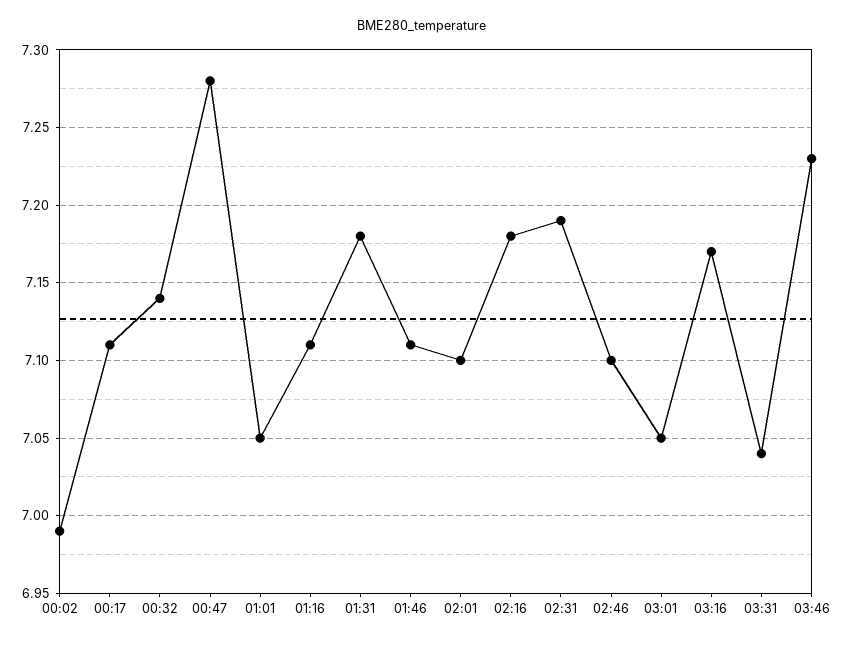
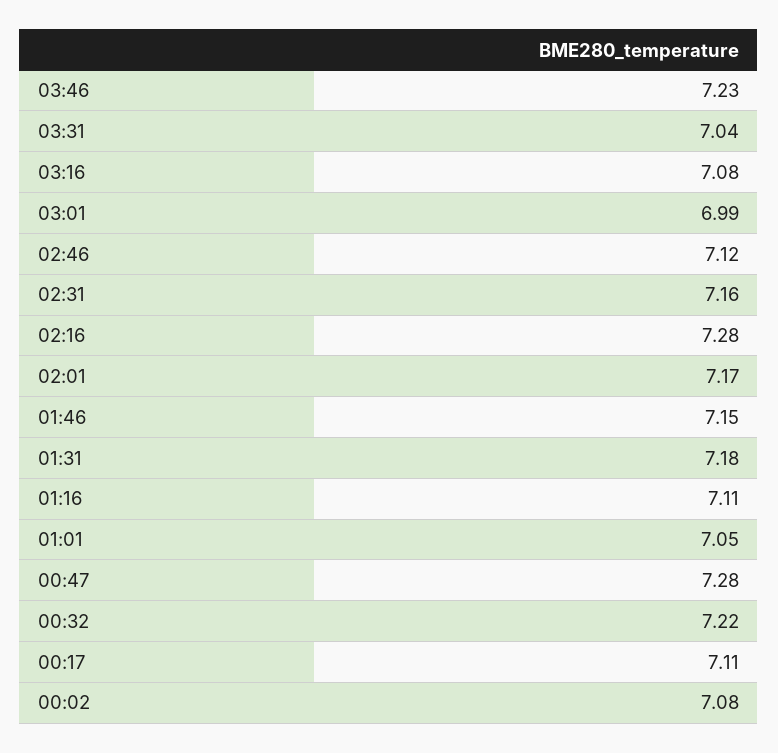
  {
-   "00:02": 6.99,
+   "00:02": 7.08,
    "00:17": 7.11,
-   "00:32": 7.14,
+   "00:32": 7.22,
    "00:47": 7.28,
    "01:01": 7.05,
    "01:16": 7.11,
    "01:31": 7.18,
-   "01:46": 7.11,
+   "01:46": 7.15,
-   "02:01": 7.1,
+   "02:01": 7.17,
-   "02:16": 7.18,
+   "02:16": 7.28,
-   "02:31": 7.19,
+   "02:31": 7.16,
-   "02:46": 7.1,
+   "02:46": 7.12,
-   "03:01": 7.05,
+   "03:01": 6.99,
-   "03:16": 7.17,
+   "03:16": 7.08,
    "03:31": 7.04,
    "03:46": 7.23
  }

